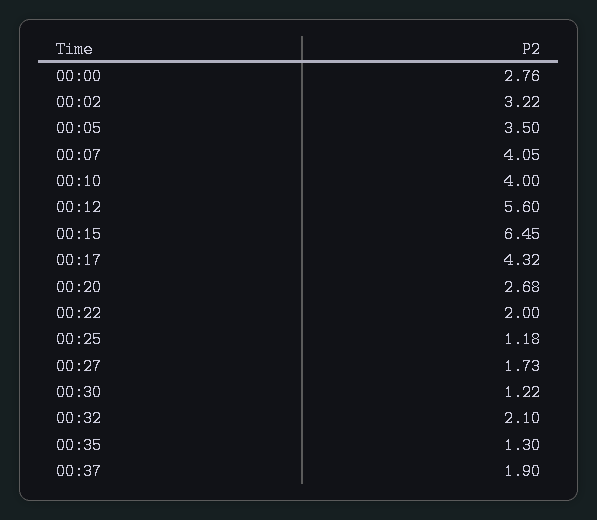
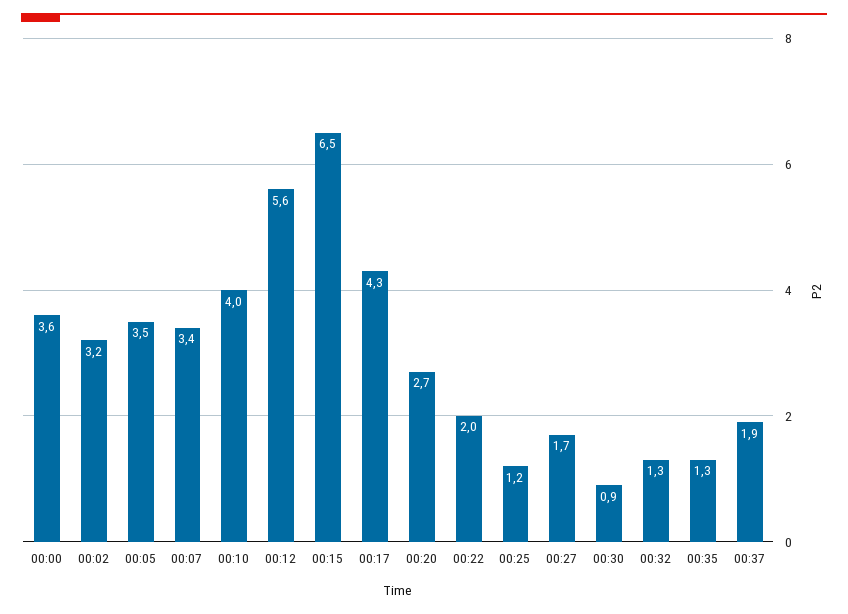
  {
-   "00:00": 2.76,
+   "00:00": 3.6,
    "00:02": 3.22,
    "00:05": 3.5,
-   "00:07": 4.05,
+   "00:07": 3.4,
    "00:10": 4,
    "00:12": 5.6,
    "00:15": 6.45,
    "00:17": 4.32,
    "00:20": 2.68,
    "00:22": 2,
    "00:25": 1.18,
    "00:27": 1.73,
-   "00:30": 1.22,
+   "00:30": 0.9,
-   "00:32": 2.1,
+   "00:32": 1.3,
    "00:35": 1.3,
    "00:37": 1.9
  }

